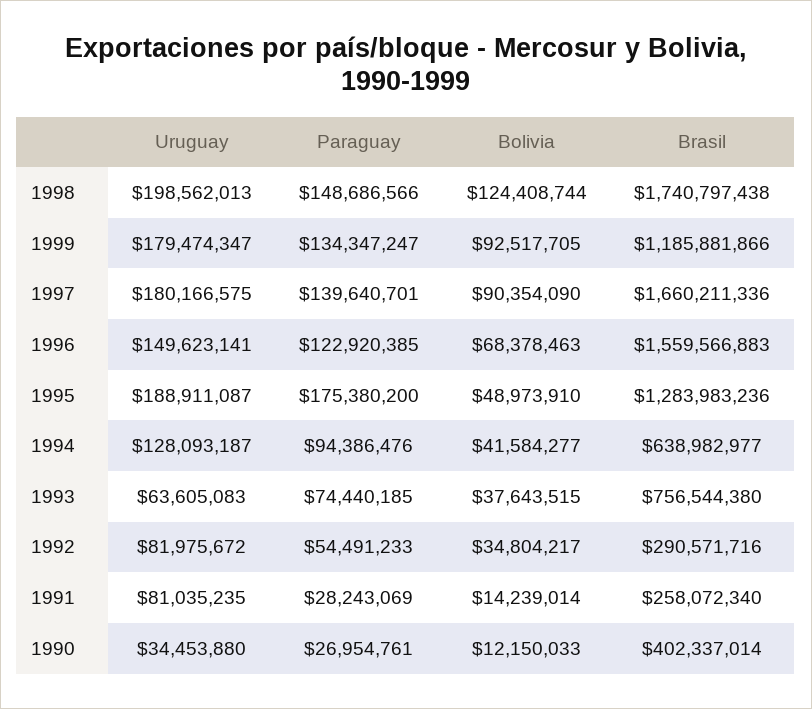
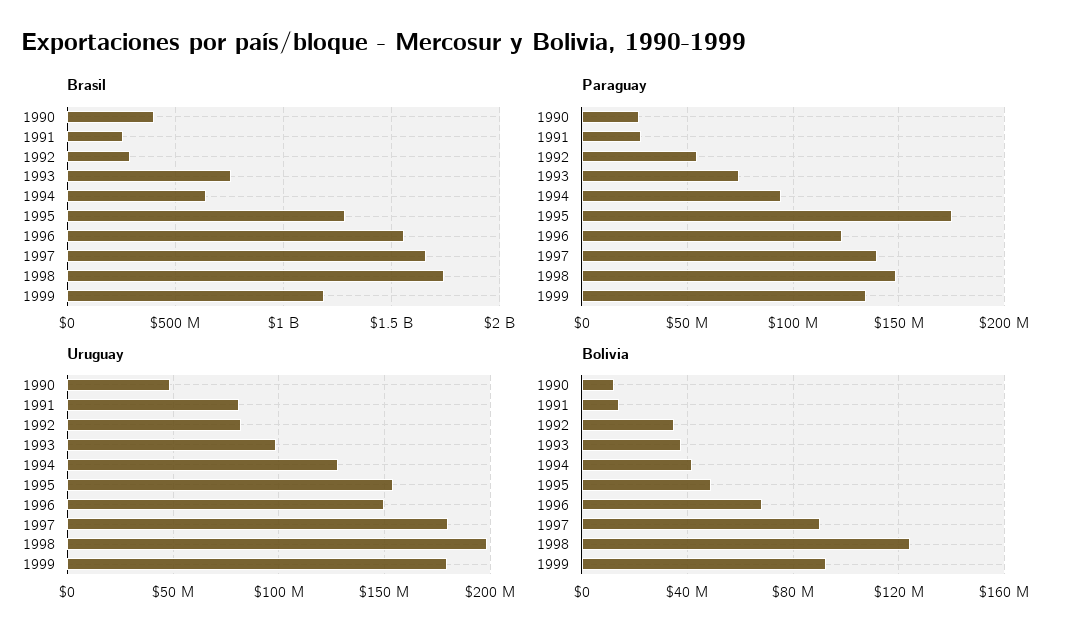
  {
    "Uruguay": {
      "1998": 198562013,
      "1999": 179474347,
      "1997": 180166575,
      "1996": 149623141,
-     "1995": 188911087,
+     "1995": 155000000,
      "1994": 128093187,
-     "1993": 63605083,
+     "1993": 100000000,
      "1992": 81975672,
      "1991": 81035235,
-     "1990": 34453880
+     "1990": 50000000
    },
    "Paraguay": {
      "1998": 148686566,
      "1999": 134347247,
      "1997": 139640701,
      "1996": 122920385,
      "1995": 175380200,
      "1994": 94386476,
      "1993": 74440185,
      "1992": 54491233,
      "1991": 28243069,
      "1990": 26954761
    },
    "Bolivia": {
      "1998": 124408744,
      "1999": 92517705,
      "1997": 90354090,
      "1996": 68378463,
      "1995": 48973910,
      "1994": 41584277,
      "1993": 37643515,
      "1992": 34804217,
      "1991": 14239014,
      "1990": 12150033
    },
    "Brasil": {
      "1998": 1740797438,
      "1999": 1185881866,
      "1997": 1660211336,
      "1996": 1559566883,
      "1995": 1283983236,
      "1994": 638982977,
      "1993": 756544380,
      "1992": 290571716,
      "1991": 258072340,
      "1990": 402337014
    }
  }

